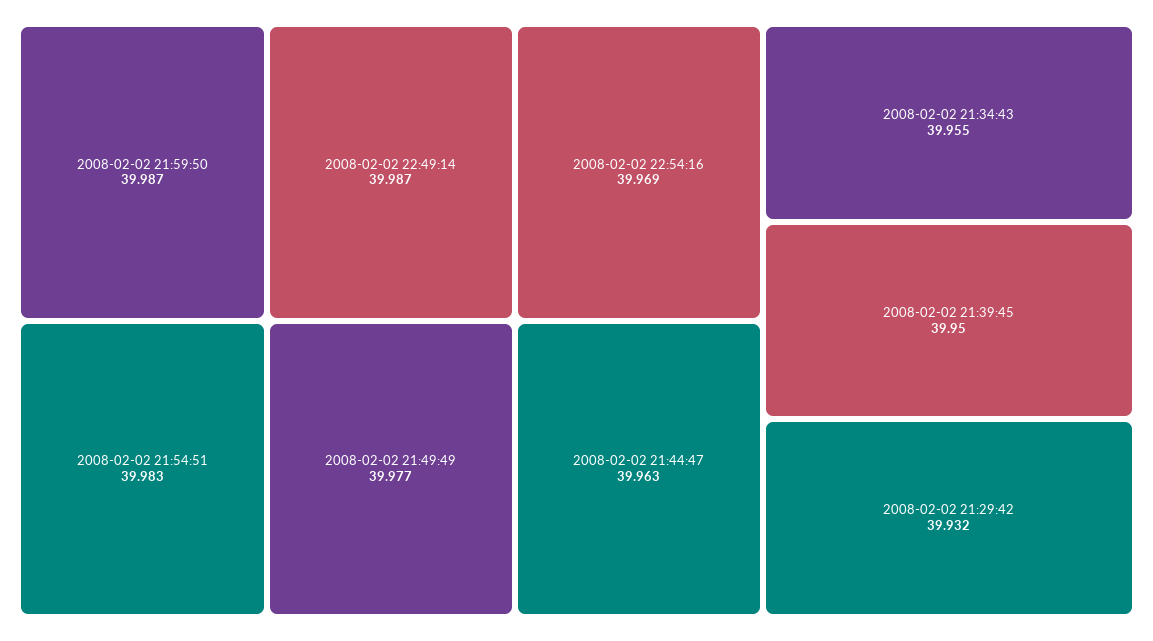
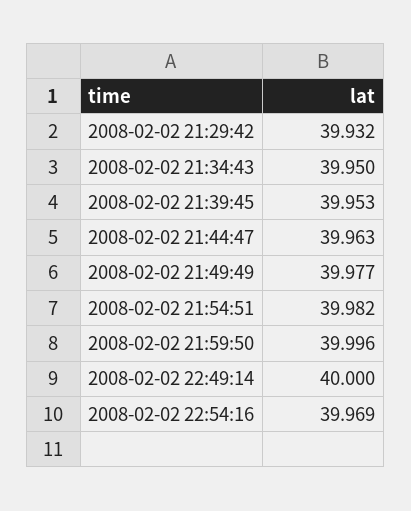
  {
-   "2008-02-02 21:59:50": 39.987,
+   "2008-02-02 21:59:50": 39.996,
-   "2008-02-02 22:49:14": 39.987,
+   "2008-02-02 22:49:14": 40,
-   "2008-02-02 21:54:51": 39.983,
+   "2008-02-02 21:54:51": 39.982,
    "2008-02-02 21:49:49": 39.977,
    "2008-02-02 22:54:16": 39.969,
    "2008-02-02 21:44:47": 39.963,
-   "2008-02-02 21:34:43": 39.955,
+   "2008-02-02 21:34:43": 39.95,
-   "2008-02-02 21:39:45": 39.95,
+   "2008-02-02 21:39:45": 39.953,
    "2008-02-02 21:29:42": 39.932
  }

